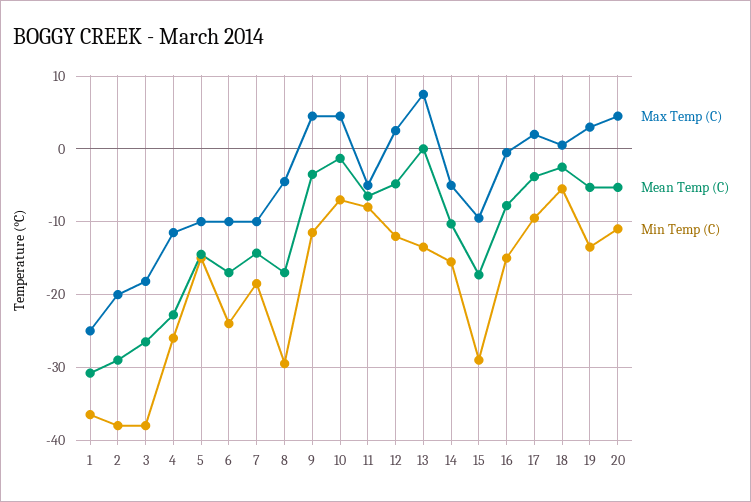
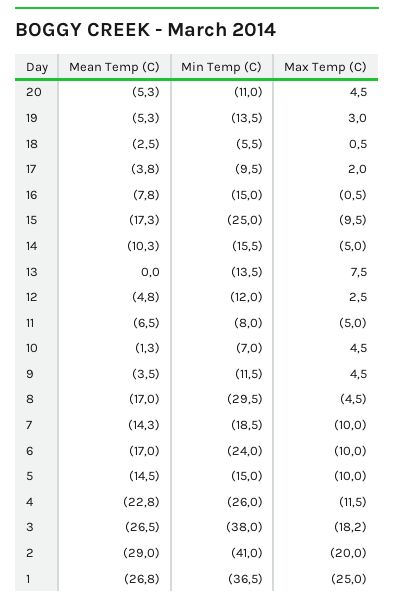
  {
    "Max Temp (C)": {
      "1": -25,
      "2": -20,
      "3": -18.2,
      "4": -11.5,
      "5": -10,
      "6": -10,
      "7": -10,
      "8": -4.5,
      "9": 4.5,
      "10": 4.5,
      "11": -5,
      "12": 2.5,
      "13": 7.5,
      "14": -5,
      "15": -9.5,
      "16": -0.5,
      "17": 2,
      "18": 0.5,
      "19": 3,
      "20": 4.5
    },
    "Mean Temp (C)": {
-     "1": -31,
+     "1": -26.8,
      "2": -29,
      "3": -26.5,
      "4": -22.8,
      "5": -14.5,
      "6": -17,
      "7": -14.3,
      "8": -17,
      "9": -3.5,
      "10": -1.3,
      "11": -6.5,
      "12": -4.8,
      "13": 0,
      "14": -10.3,
      "15": -17.3,
      "16": -7.8,
      "17": -3.8,
      "18": -2.5,
      "19": -5.3,
      "20": -5.3
    },
    "Min Temp (C)": {
      "1": -36.5,
-     "2": -38,
+     "2": -41,
      "3": -38,
      "4": -26,
      "5": -15,
      "6": -24,
      "7": -18.5,
      "8": -29.5,
      "9": -11.5,
      "10": -7,
      "11": -8,
      "12": -12,
      "13": -13.5,
      "14": -15.5,
-     "15": -29,
+     "15": -25,
      "16": -15,
      "17": -9.5,
      "18": -5.5,
      "19": -13.5,
      "20": -11
    }
  }

